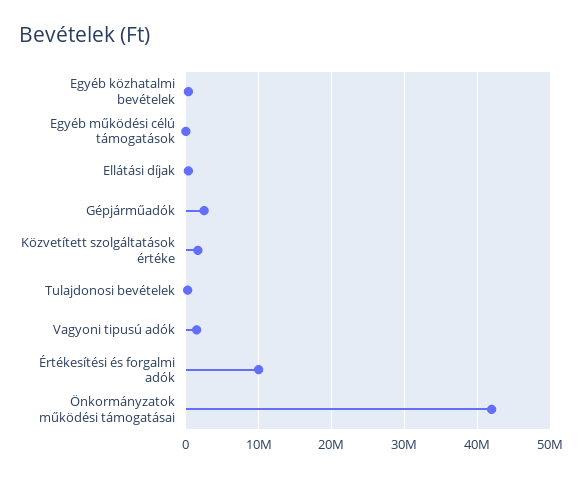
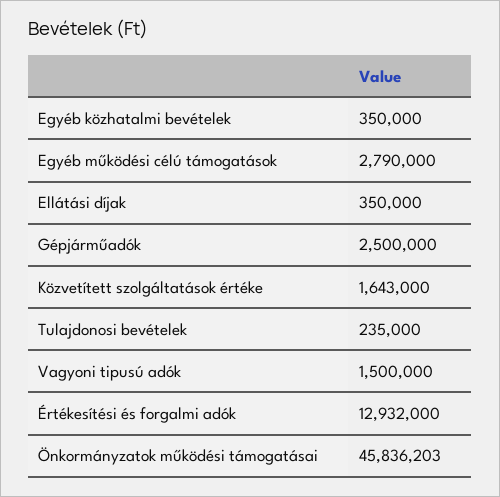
  {
    "Egyéb közhatalmi bevételek": 350000,
-   "Egyéb működési célú támogatások": 0,
+   "Egyéb működési célú támogatások": 2790000,
    "Ellátási díjak": 350000,
    "Gépjárműadók": 2500000,
    "Közvetített szolgáltatások értéke": 1643000,
    "Tulajdonosi bevételek": 235000,
    "Vagyoni tipusú adók": 1500000,
-   "Értékesítési és forgalmi adók": 10000000,
+   "Értékesítési és forgalmi adók": 12932000,
-   "Önkormányzatok működési támogatásai": 42000000
+   "Önkormányzatok működési támogatásai": 45836203
  }

